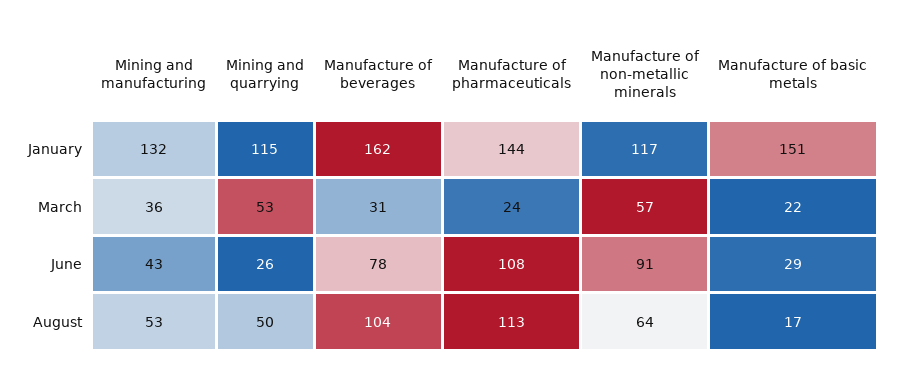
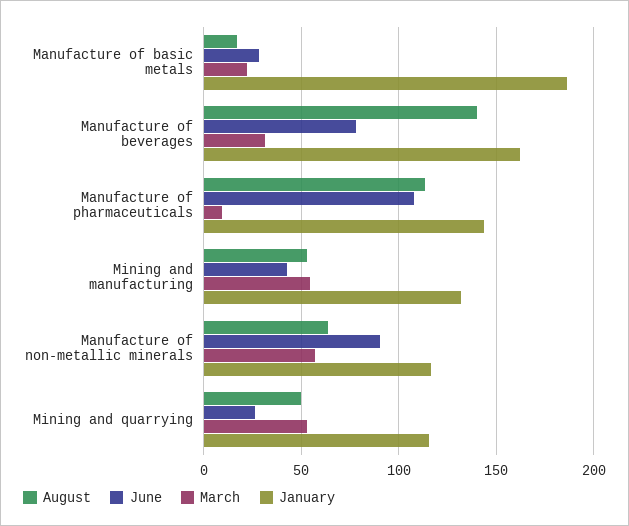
  {
    "January": {
      "Mining and manufacturing": 132,
      "Mining and quarrying": 115,
      "Manufacture of beverages": 162,
      "Manufacture of pharmaceuticals": 144,
      "Manufacture of non-metallic minerals": 117,
-     "Manufacture of basic metals": 151
+     "Manufacture of basic metals": 185
    },
    "March": {
-     "Mining and manufacturing": 36,
+     "Mining and manufacturing": 55,
      "Mining and quarrying": 53,
      "Manufacture of beverages": 31,
-     "Manufacture of pharmaceuticals": 24,
+     "Manufacture of pharmaceuticals": 10,
      "Manufacture of non-metallic minerals": 57,
      "Manufacture of basic metals": 22
    },
    "June": {
      "Mining and manufacturing": 43,
      "Mining and quarrying": 26,
      "Manufacture of beverages": 78,
      "Manufacture of pharmaceuticals": 108,
      "Manufacture of non-metallic minerals": 91,
      "Manufacture of basic metals": 29
    },
    "August": {
      "Mining and manufacturing": 53,
      "Mining and quarrying": 50,
-     "Manufacture of beverages": 104,
+     "Manufacture of beverages": 140,
      "Manufacture of pharmaceuticals": 113,
      "Manufacture of non-metallic minerals": 64,
      "Manufacture of basic metals": 17
    }
  }

